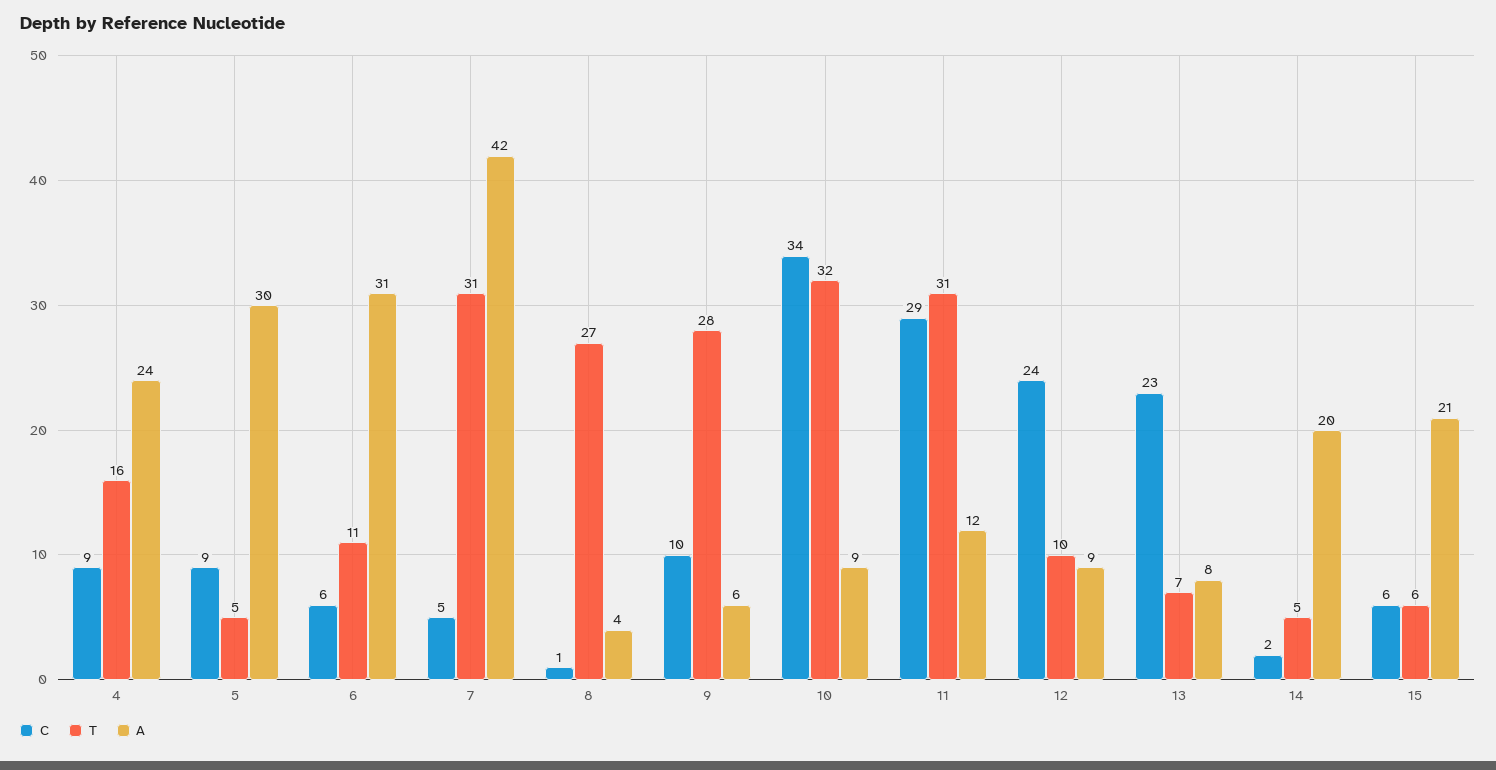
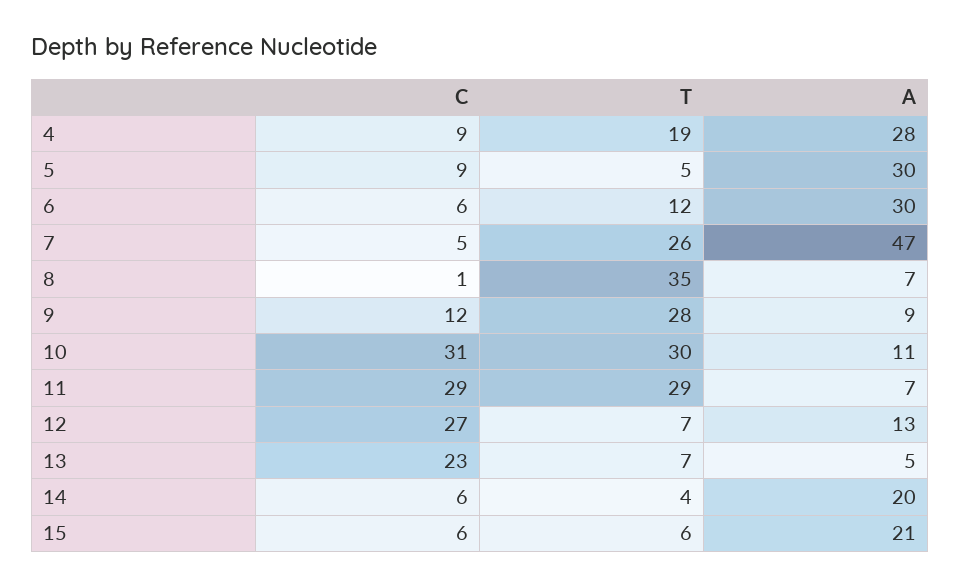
  {
    "C": {
      "4": 9,
      "5": 9,
      "6": 6,
      "7": 5,
      "8": 1,
-     "9": 10,
+     "9": 12,
-     "10": 34,
+     "10": 31,
      "11": 29,
-     "12": 24,
+     "12": 27,
      "13": 23,
-     "14": 2,
+     "14": 6,
      "15": 6
    },
    "T": {
-     "4": 16,
+     "4": 19,
      "5": 5,
-     "6": 11,
+     "6": 12,
-     "7": 31,
+     "7": 26,
-     "8": 27,
+     "8": 35,
      "9": 28,
-     "10": 32,
+     "10": 30,
-     "11": 31,
+     "11": 29,
-     "12": 10,
+     "12": 7,
      "13": 7,
-     "14": 5,
+     "14": 4,
      "15": 6
    },
    "A": {
-     "4": 24,
+     "4": 28,
      "5": 30,
-     "6": 31,
+     "6": 30,
-     "7": 42,
+     "7": 47,
-     "8": 4,
+     "8": 7,
-     "9": 6,
+     "9": 9,
-     "10": 9,
+     "10": 11,
-     "11": 12,
+     "11": 7,
-     "12": 9,
+     "12": 13,
-     "13": 8,
+     "13": 5,
      "14": 20,
      "15": 21
    }
  }

